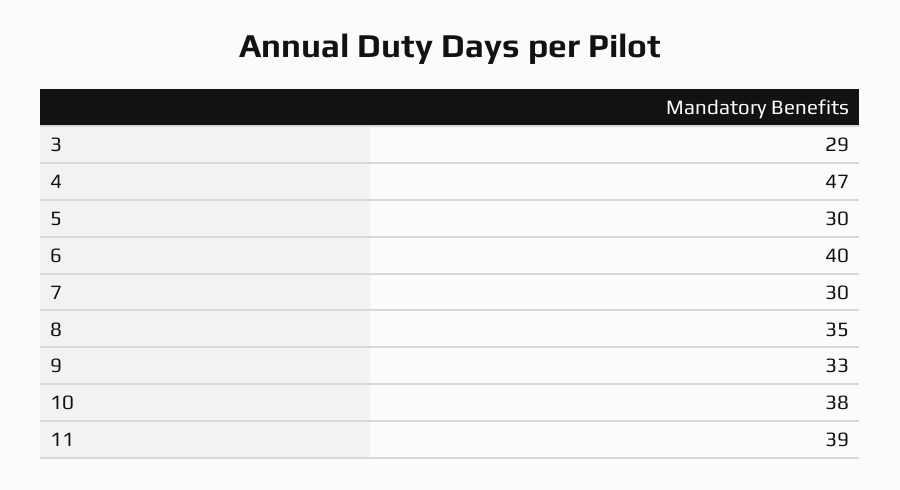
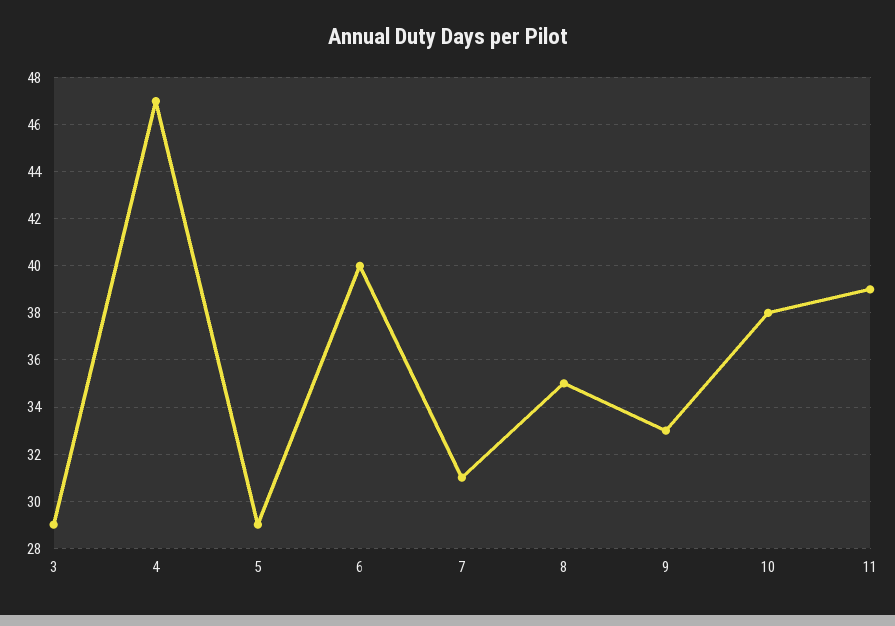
  {
    "3": 29,
    "4": 47,
-   "5": 30,
+   "5": 29,
    "6": 40,
-   "7": 30,
+   "7": 31,
    "8": 35,
    "9": 33,
    "10": 38,
    "11": 39
  }

